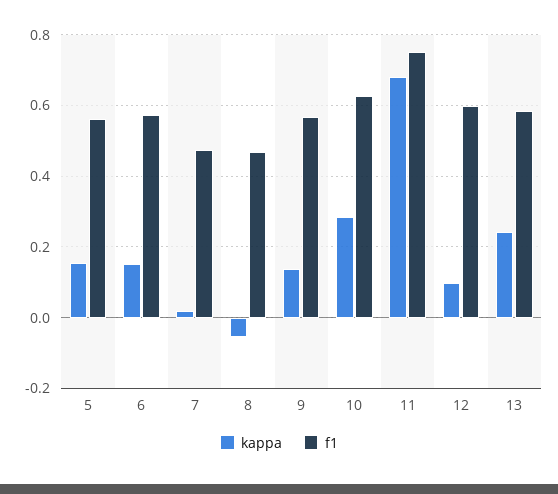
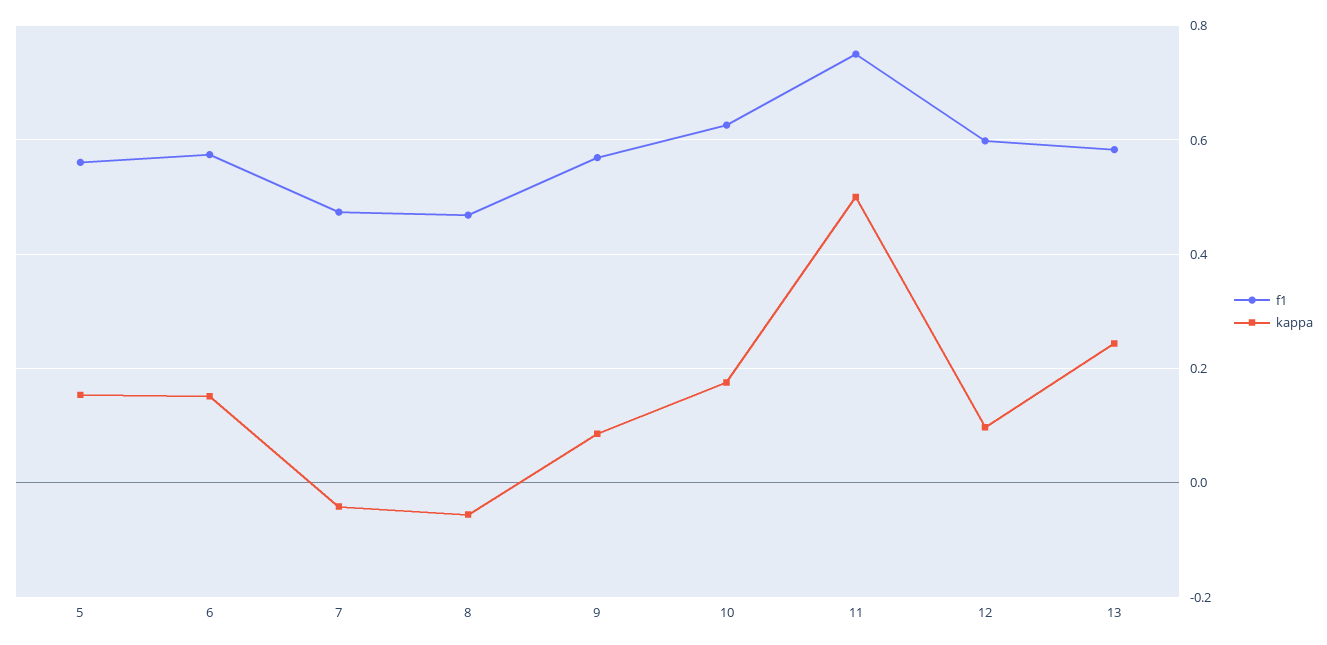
  {
    "kappa": {
      "5": 0.16,
      "6": 0.16,
-     "7": 0.02,
+     "7": -0.04,
      "8": -0.06,
-     "9": 0.14,
+     "9": 0.08,
-     "10": 0.28,
+     "10": 0.18,
-     "11": 0.68,
+     "11": 0.5,
      "12": 0.1,
      "13": 0.24
    },
    "f1": {
      "5": 0.56,
      "6": 0.58,
      "7": 0.48,
      "8": 0.46,
      "9": 0.56,
      "10": 0.62,
      "11": 0.76,
      "12": 0.6,
      "13": 0.58
    }
  }

